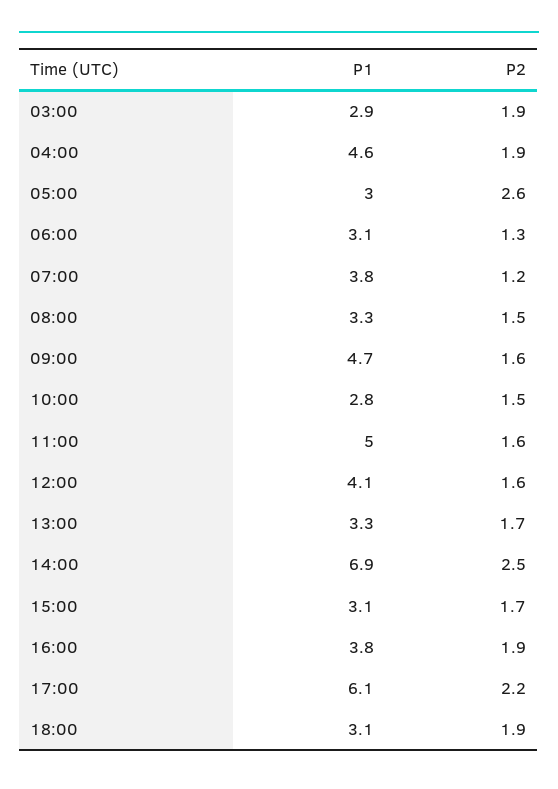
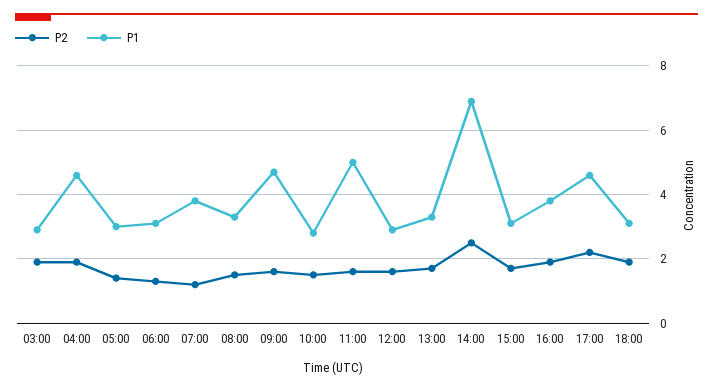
  {
    "P1": {
      "03:00": 2.9,
      "04:00": 4.6,
      "05:00": 3,
      "06:00": 3.1,
      "07:00": 3.8,
      "08:00": 3.3,
      "09:00": 4.7,
      "10:00": 2.8,
      "11:00": 5,
-     "12:00": 4.1,
+     "12:00": 3,
      "13:00": 3.3,
      "14:00": 6.9,
      "15:00": 3.1,
      "16:00": 3.8,
-     "17:00": 6.1,
+     "17:00": 4.5,
      "18:00": 3.1
    },
    "P2": {
      "03:00": 1.9,
      "04:00": 1.9,
-     "05:00": 2.6,
+     "05:00": 1.5,
      "06:00": 1.3,
      "07:00": 1.2,
      "08:00": 1.5,
      "09:00": 1.6,
      "10:00": 1.5,
      "11:00": 1.6,
      "12:00": 1.6,
      "13:00": 1.7,
      "14:00": 2.5,
      "15:00": 1.7,
      "16:00": 1.9,
      "17:00": 2.2,
      "18:00": 1.9
    }
  }

